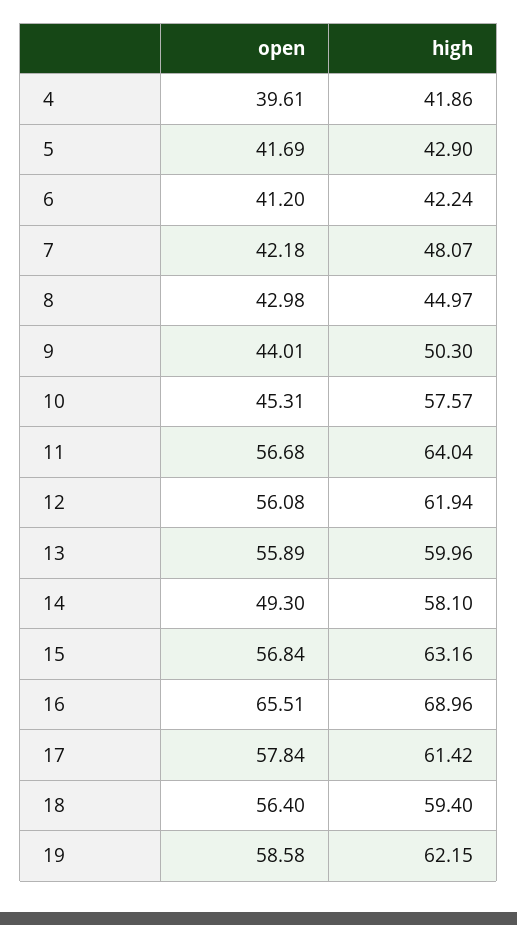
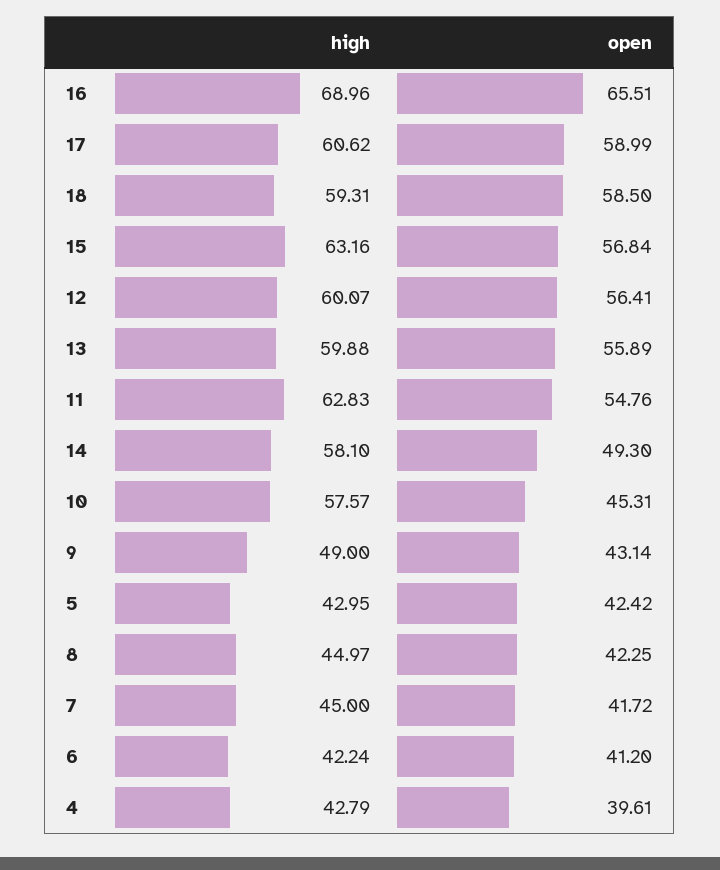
  {
    "open": {
      "4": 39.61,
-     "5": 41.69,
+     "5": 42.42,
      "6": 41.2,
-     "7": 42.18,
+     "7": 41.72,
-     "8": 42.98,
+     "8": 42.25,
-     "9": 44.01,
+     "9": 43.14,
      "10": 45.31,
-     "11": 56.68,
+     "11": 54.76,
-     "12": 56.08,
+     "12": 56.41,
      "13": 55.89,
      "14": 49.3,
      "15": 56.84,
      "16": 65.51,
-     "17": 57.84,
+     "17": 58.99,
-     "18": 56.4,
+     "18": 58.5
-     "19": 58.58
    },
    "high": {
-     "4": 41.86,
+     "4": 42.79,
-     "5": 42.9,
+     "5": 42.95,
      "6": 42.24,
-     "7": 48.07,
+     "7": 45,
      "8": 44.97,
-     "9": 50.3,
+     "9": 49,
      "10": 57.57,
-     "11": 64.04,
+     "11": 62.83,
-     "12": 61.94,
+     "12": 60.07,
-     "13": 59.96,
+     "13": 59.88,
      "14": 58.1,
      "15": 63.16,
      "16": 68.96,
-     "17": 61.42,
+     "17": 60.62,
-     "18": 59.4,
+     "18": 59.31
-     "19": 62.15
    }
  }

